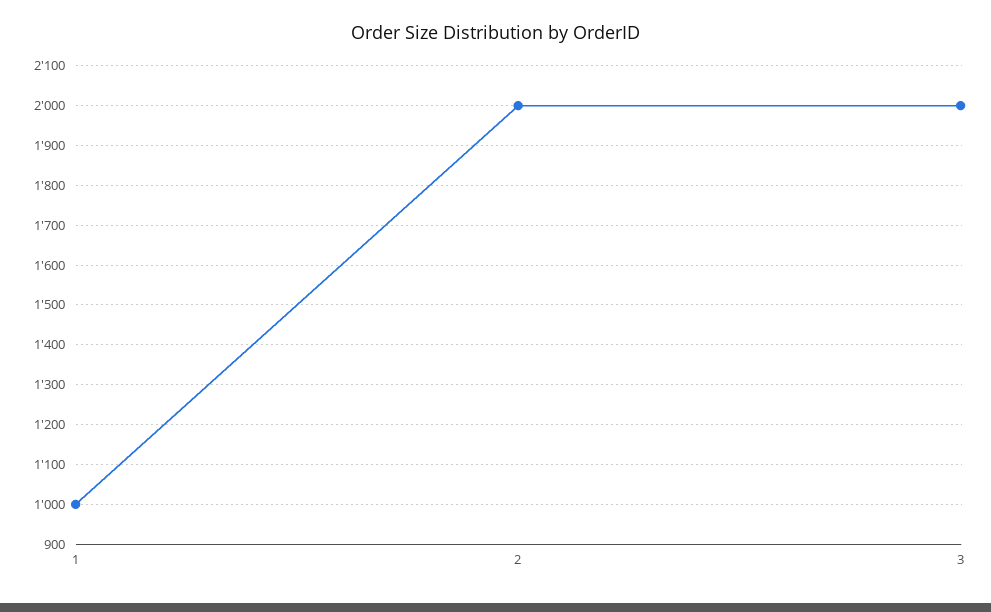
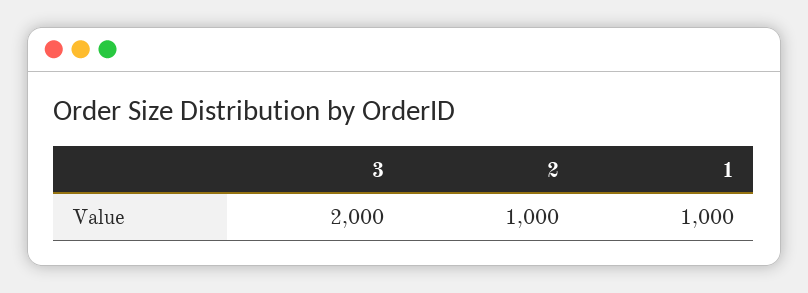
  {
    "1": 1000,
-   "2": 2000,
+   "2": 1000,
    "3": 2000
  }

